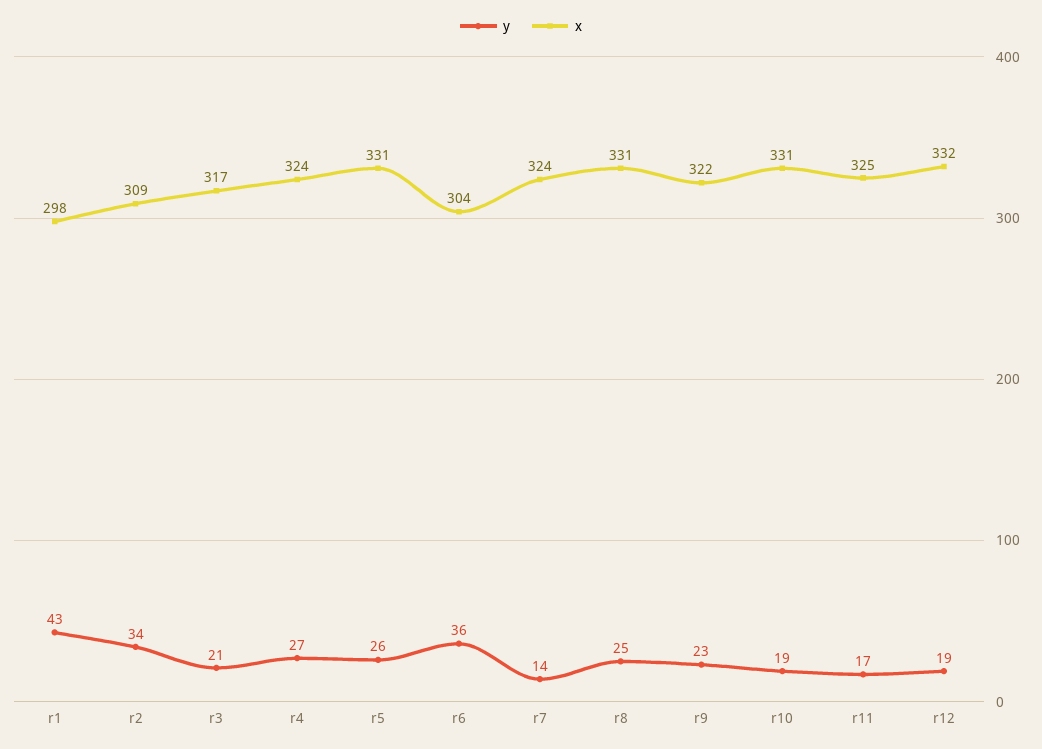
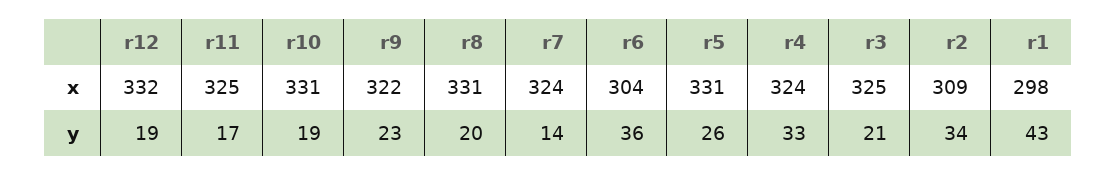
  {
    "y": {
      "r1": 43,
      "r2": 34,
      "r3": 21,
-     "r4": 27,
+     "r4": 33,
      "r5": 26,
      "r6": 36,
      "r7": 14,
-     "r8": 25,
+     "r8": 20,
      "r9": 23,
      "r10": 19,
      "r11": 17,
      "r12": 19
    },
    "x": {
      "r1": 298,
      "r2": 309,
-     "r3": 317,
+     "r3": 325,
      "r4": 324,
      "r5": 331,
      "r6": 304,
      "r7": 324,
      "r8": 331,
      "r9": 322,
      "r10": 331,
      "r11": 325,
      "r12": 332
    }
  }

